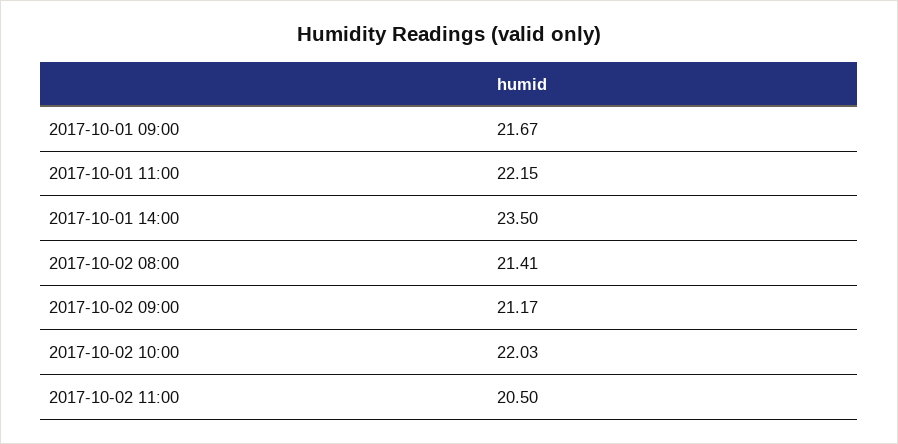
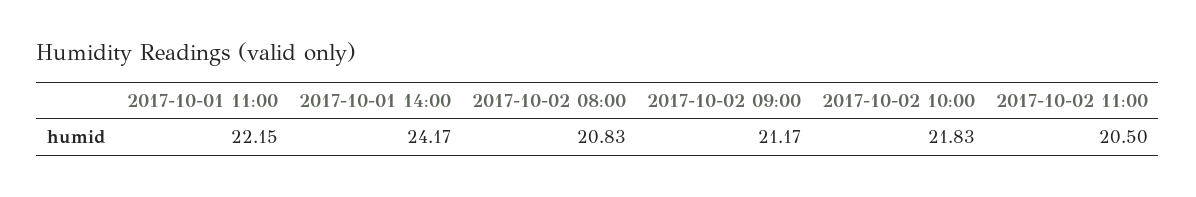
  {
-   "2017-10-01 09:00": 21.67,
    "2017-10-01 11:00": 22.15,
-   "2017-10-01 14:00": 23.5,
+   "2017-10-01 14:00": 24.17,
-   "2017-10-02 08:00": 21.41,
+   "2017-10-02 08:00": 20.83,
    "2017-10-02 09:00": 21.17,
-   "2017-10-02 10:00": 22.03,
+   "2017-10-02 10:00": 21.83,
    "2017-10-02 11:00": 20.5
  }

